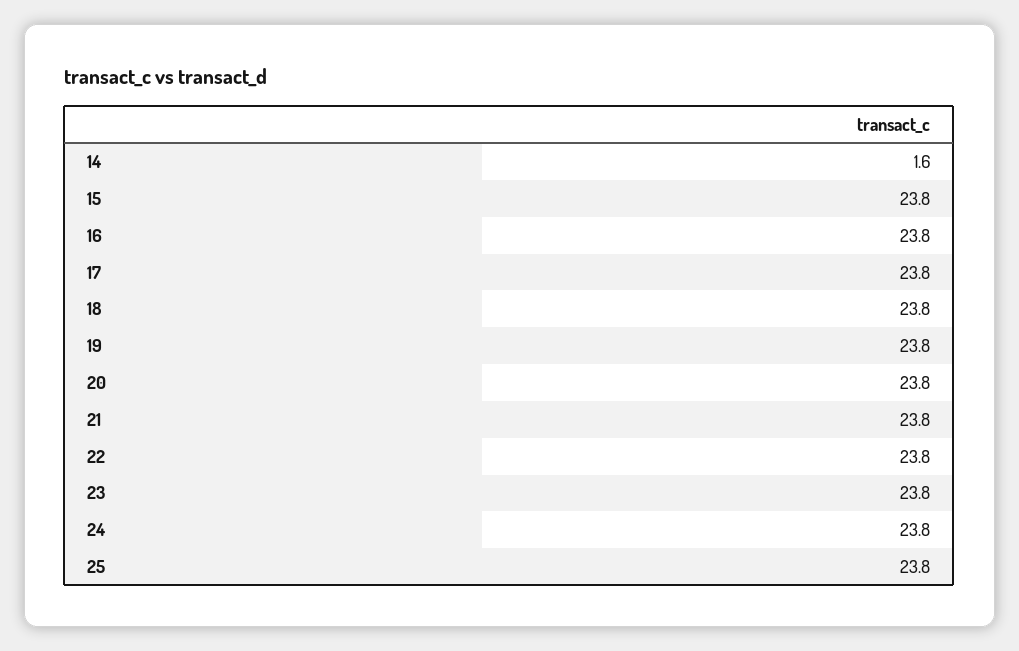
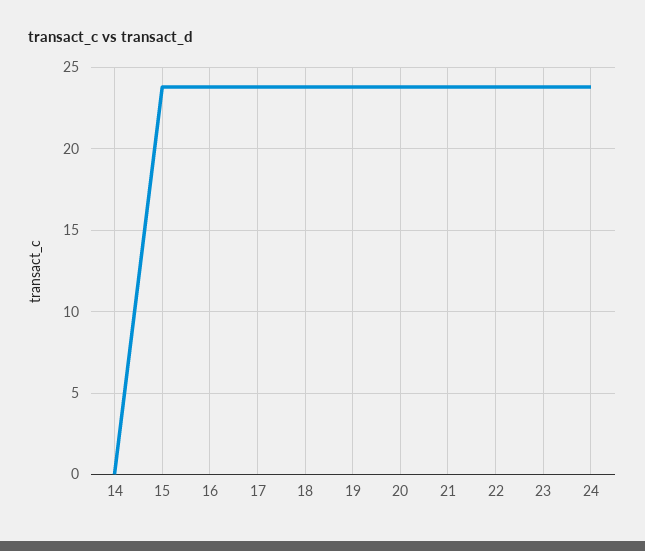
  {
-   "14": 1.6,
+   "14": 0,
    "15": 23.8,
    "16": 23.8,
    "17": 23.8,
    "18": 23.8,
    "19": 23.8,
    "20": 23.8,
    "21": 23.8,
    "22": 23.8,
    "23": 23.8,
-   "24": 23.8,
+   "24": 23.8
-   "25": 23.8
  }

